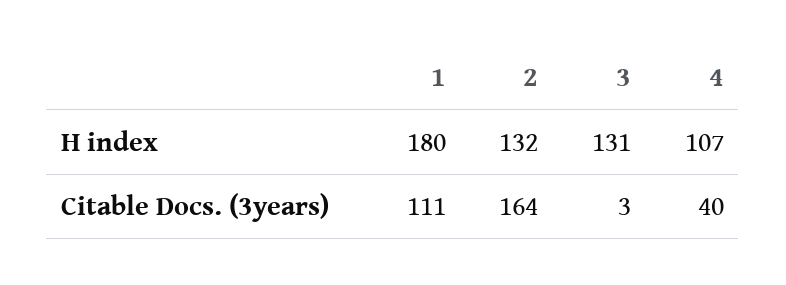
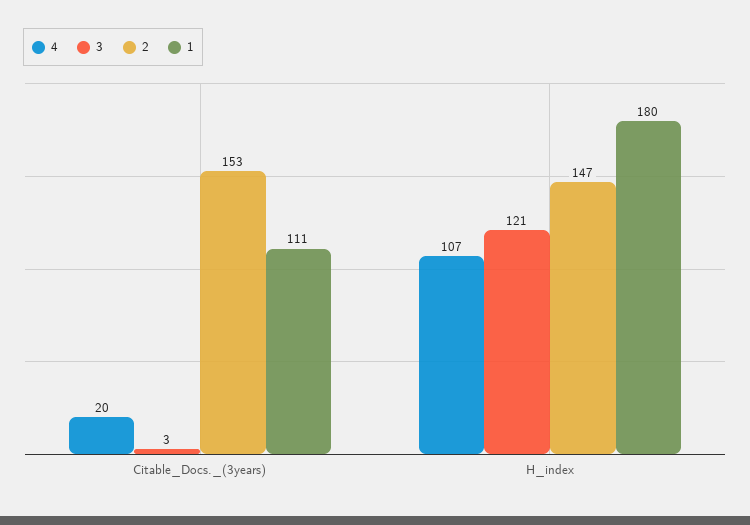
  {
    "1": {
      "H index": 180,
      "Citable Docs. (3years)": 111
    },
    "2": {
-     "H index": 132,
+     "H index": 147,
-     "Citable Docs. (3years)": 164
+     "Citable Docs. (3years)": 153
    },
    "3": {
-     "H index": 131,
+     "H index": 121,
      "Citable Docs. (3years)": 3
    },
    "4": {
      "H index": 107,
-     "Citable Docs. (3years)": 40
+     "Citable Docs. (3years)": 20
    }
  }

